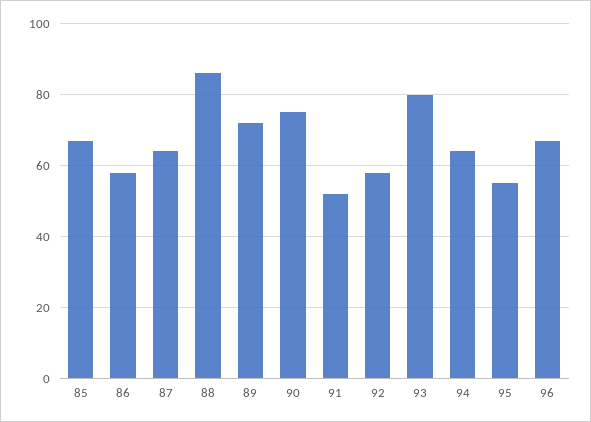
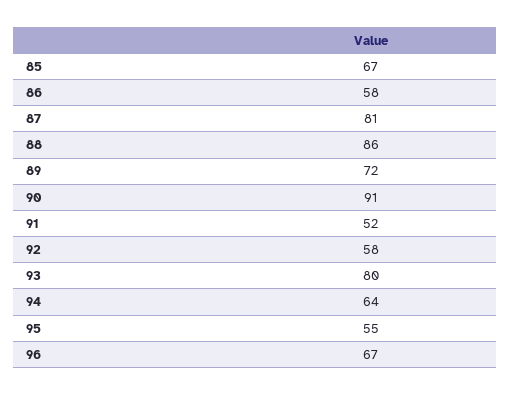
  {
    "85": 67,
    "86": 58,
-   "87": 65,
+   "87": 81,
    "88": 86,
    "89": 72,
-   "90": 75,
+   "90": 91,
    "91": 52,
    "92": 58,
    "93": 80,
    "94": 64,
    "95": 55,
    "96": 67
  }

